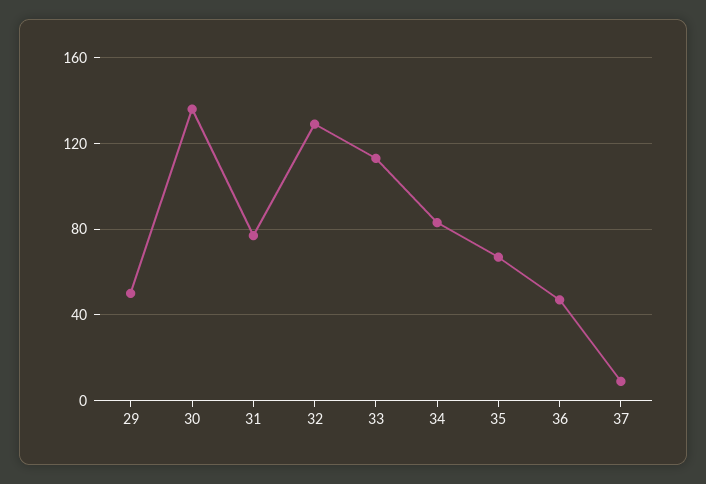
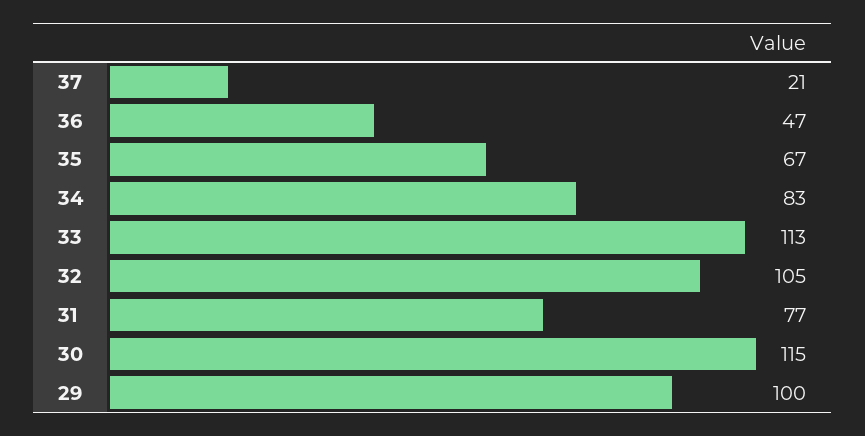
  {
-   "29": 50,
+   "29": 100,
-   "30": 135,
+   "30": 115,
    "31": 77,
-   "32": 130,
+   "32": 105,
    "33": 113,
    "34": 83,
    "35": 67,
    "36": 47,
-   "37": 10
+   "37": 21
  }

